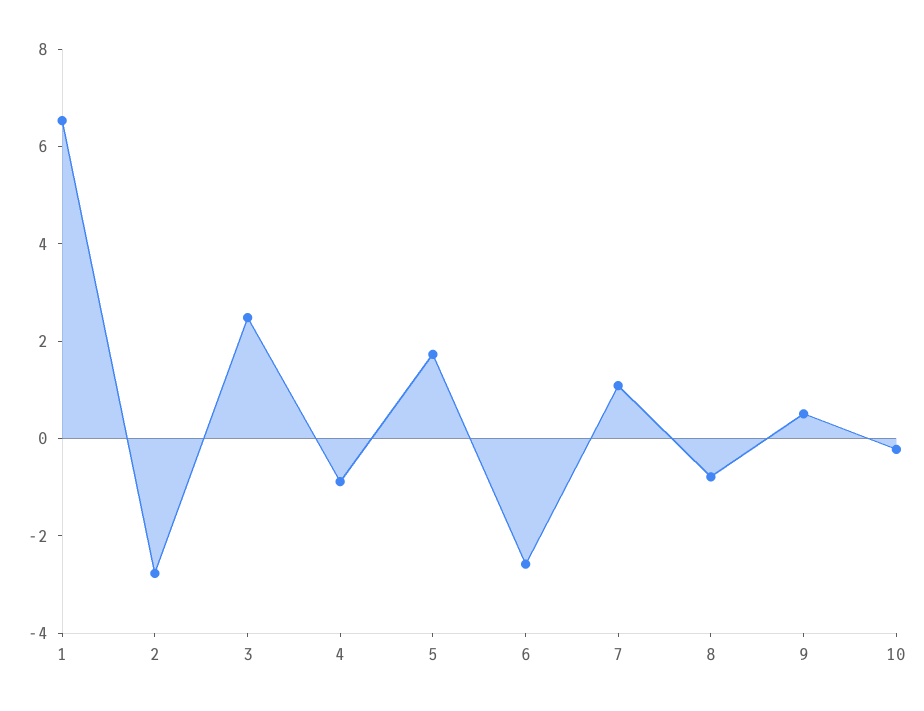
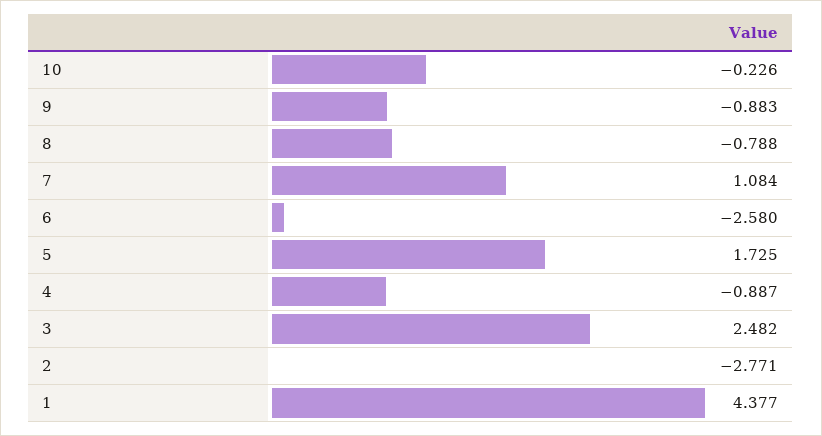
  {
-   "1": 6.5,
+   "1": 4.377,
    "2": -2.771,
    "3": 2.482,
    "4": -0.887,
    "5": 1.725,
    "6": -2.58,
    "7": 1.084,
    "8": -0.788,
-   "9": 0.5,
+   "9": -0.883,
    "10": -0.226
  }

